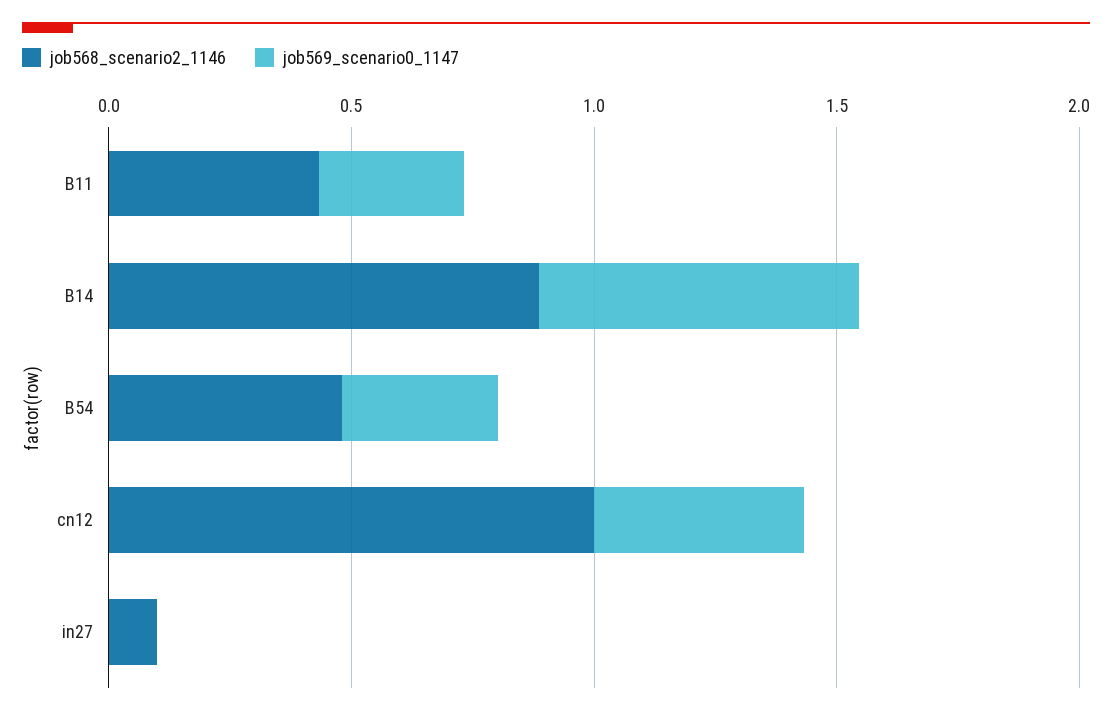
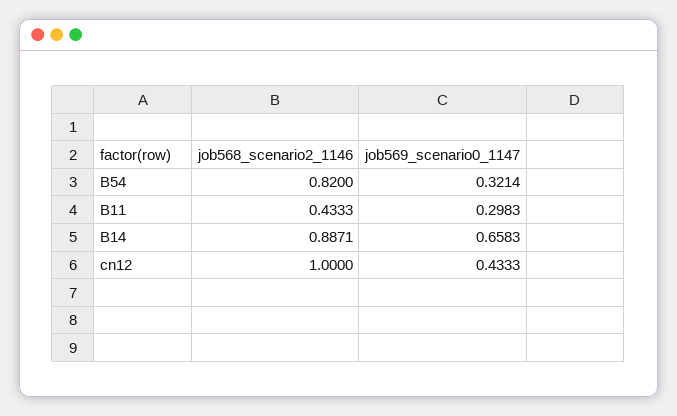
  {
    "job568_scenario2_1146": {
      "B11": 0.4333,
      "B14": 0.8871,
-     "B54": 0.5,
+     "B54": 0.82,
-     "cn12": 1,
+     "cn12": 1
-     "in27": 0.1
    },
    "job569_scenario0_1147": {
      "B11": 0.2983,
      "B14": 0.6583,
      "B54": 0.3214,
-     "cn12": 0.4333,
+     "cn12": 0.4333
-     "in27": 0
    }
  }

